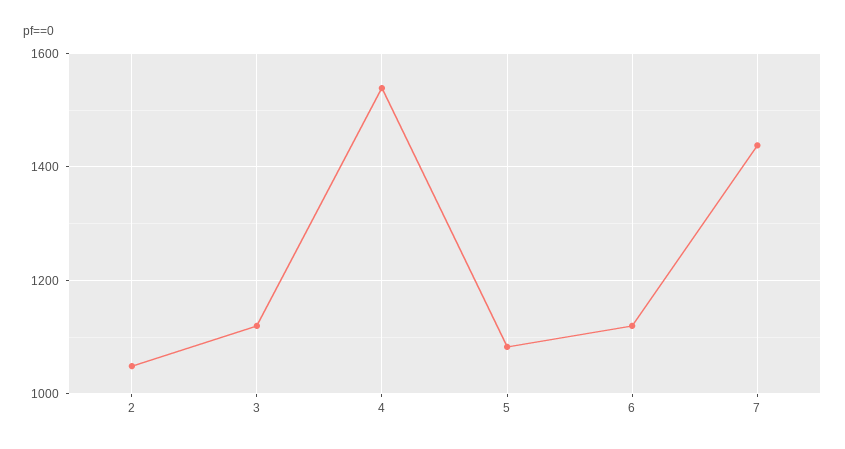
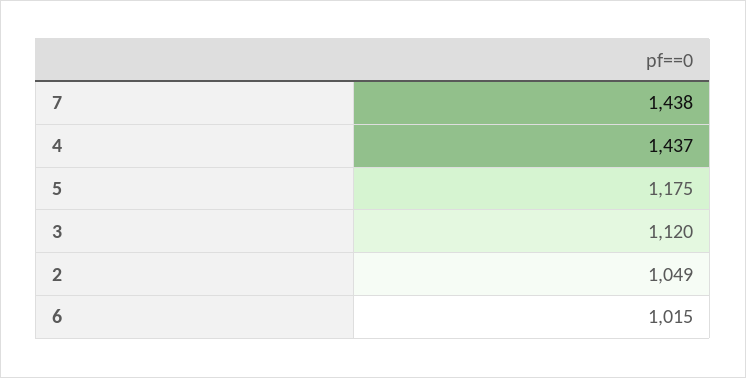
  {
    "2": 1049,
    "3": 1120,
-   "4": 1540,
+   "4": 1437,
-   "5": 1080,
+   "5": 1175,
-   "6": 1120,
+   "6": 1015,
    "7": 1438
  }

